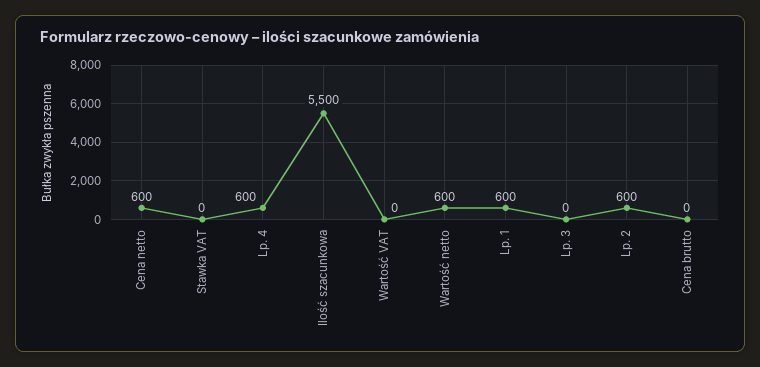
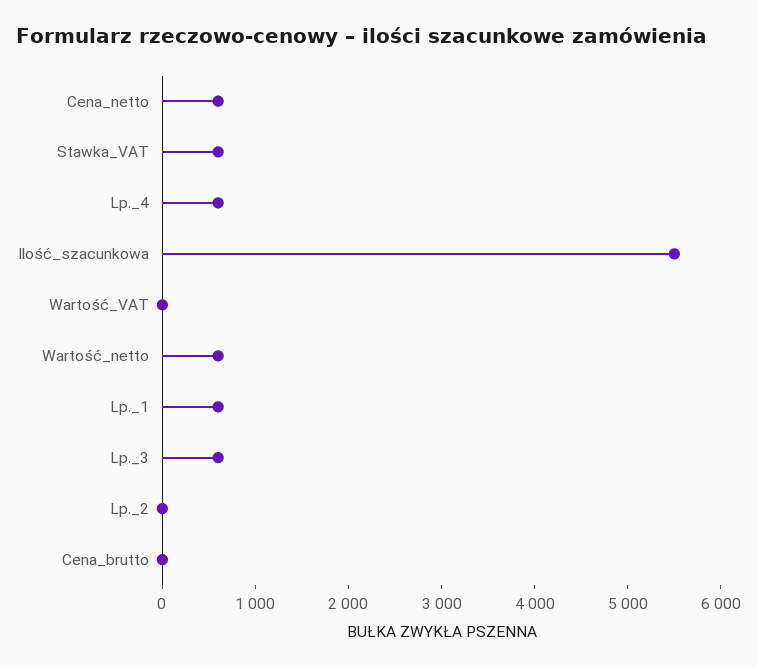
  {
    "Cena netto": 600,
-   "Stawka VAT": 0,
+   "Stawka VAT": 600,
    "Lp. 4": 600,
    "Ilość szacunkowa": 5500,
    "Wartość VAT": 0,
    "Wartość netto": 600,
    "Lp. 1": 600,
-   "Lp. 3": 0,
+   "Lp. 3": 600,
-   "Lp. 2": 600,
+   "Lp. 2": 0,
    "Cena brutto": 0
  }

